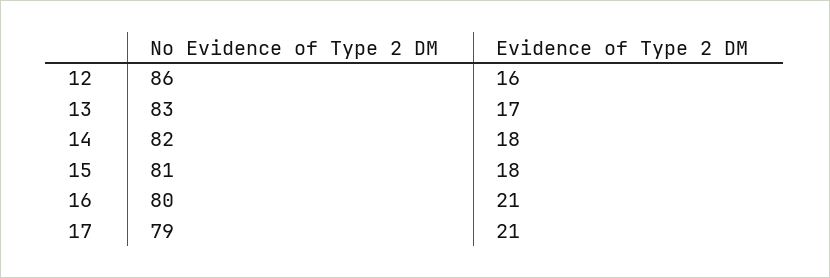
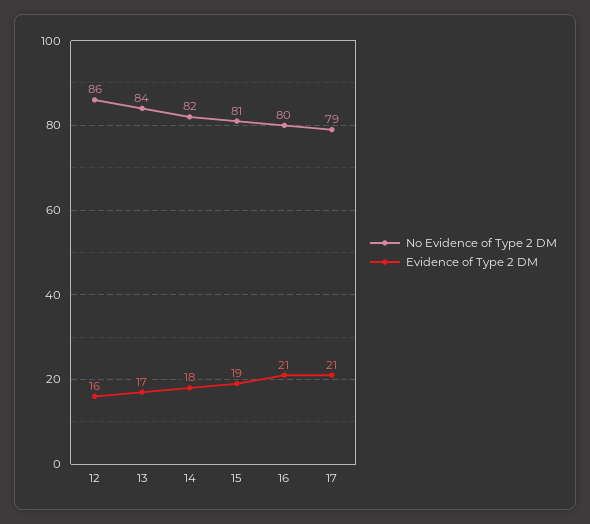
  {
    "No Evidence of Type 2 DM": {
      "12": 86,
-     "13": 83,
+     "13": 84,
      "14": 82,
      "15": 81,
      "16": 80,
      "17": 79
    },
    "Evidence of Type 2 DM": {
      "12": 16,
      "13": 17,
      "14": 18,
-     "15": 18,
+     "15": 19,
      "16": 21,
      "17": 21
    }
  }

